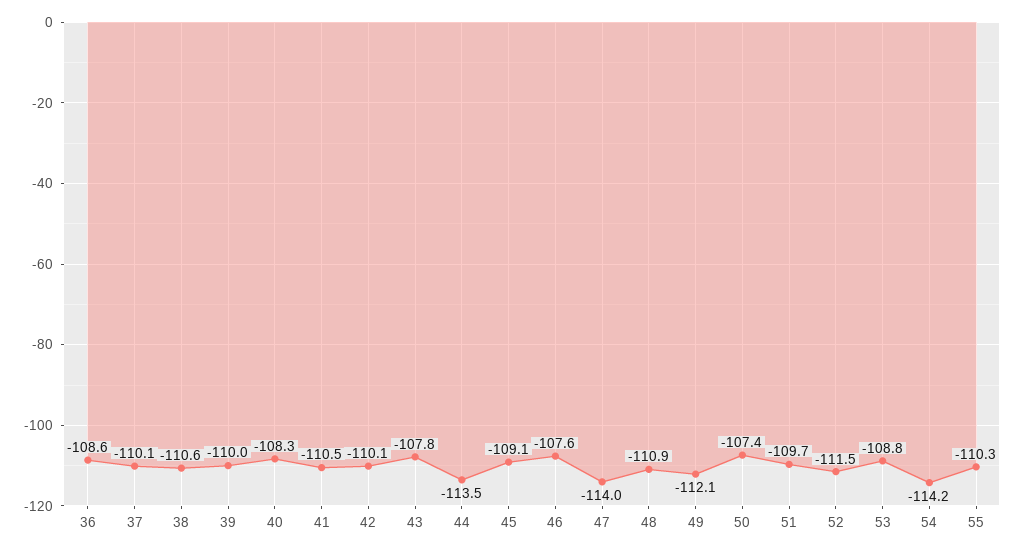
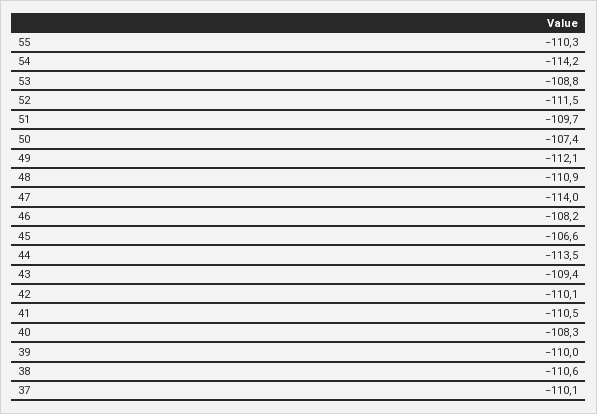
  {
-   "36": -108.6,
    "37": -110.1,
    "38": -110.6,
    "39": -110,
    "40": -108.3,
    "41": -110.5,
    "42": -110.1,
-   "43": -107.8,
+   "43": -109.4,
    "44": -113.5,
-   "45": -109.1,
+   "45": -106.6,
-   "46": -107.6,
+   "46": -108.2,
    "47": -114,
    "48": -110.9,
    "49": -112.1,
    "50": -107.4,
    "51": -109.7,
    "52": -111.5,
    "53": -108.8,
    "54": -114.2,
    "55": -110.3
  }

